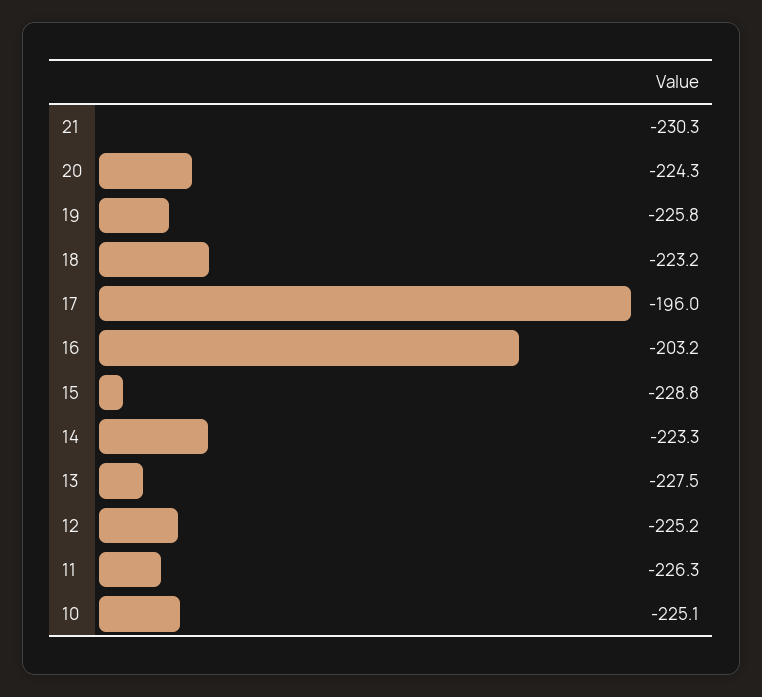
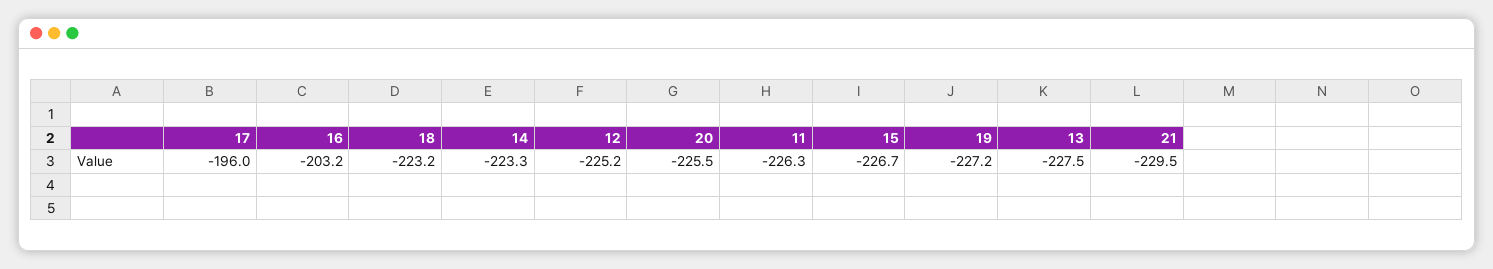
  {
-   "21": -230.3,
+   "21": -229.5,
-   "20": -224.3,
+   "20": -225.5,
-   "19": -225.8,
+   "19": -227.2,
    "18": -223.2,
    "17": -196,
    "16": -203.2,
-   "15": -228.8,
+   "15": -226.7,
    "14": -223.3,
    "13": -227.5,
    "12": -225.2,
-   "11": -226.3,
+   "11": -226.3
-   "10": -225.1
  }

